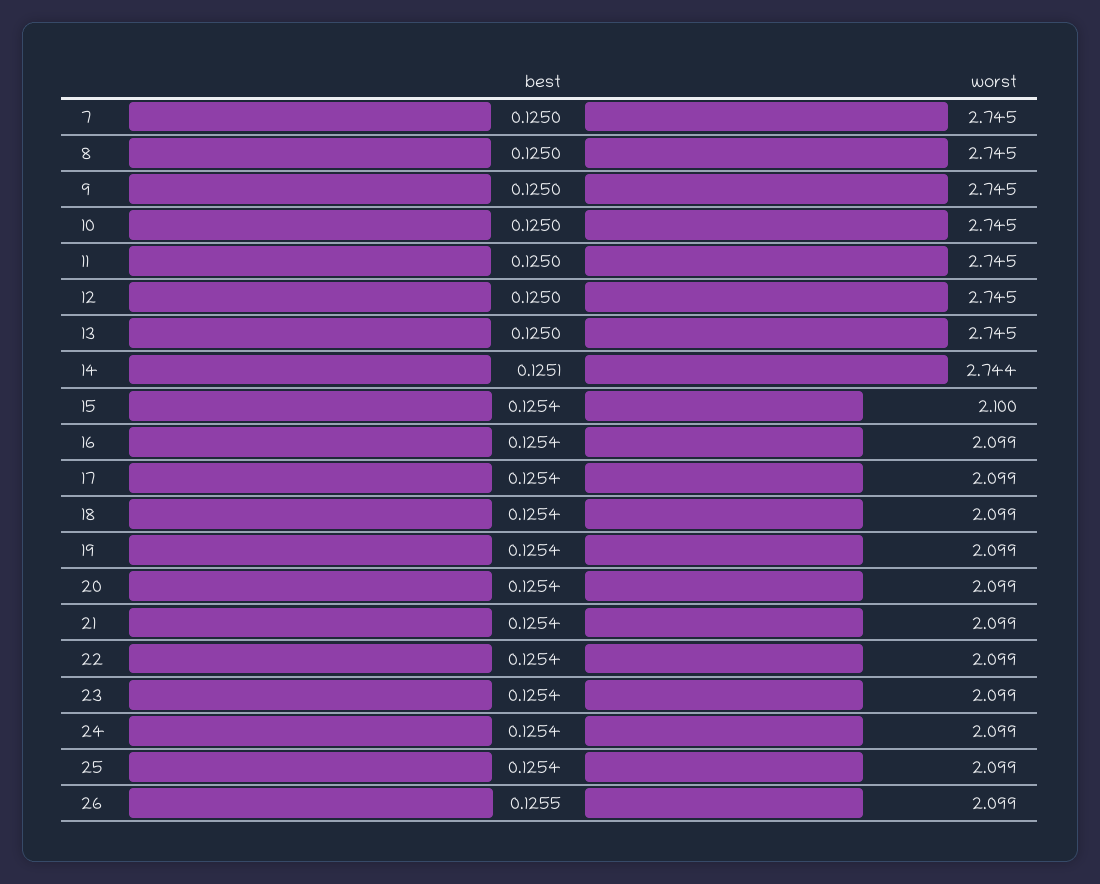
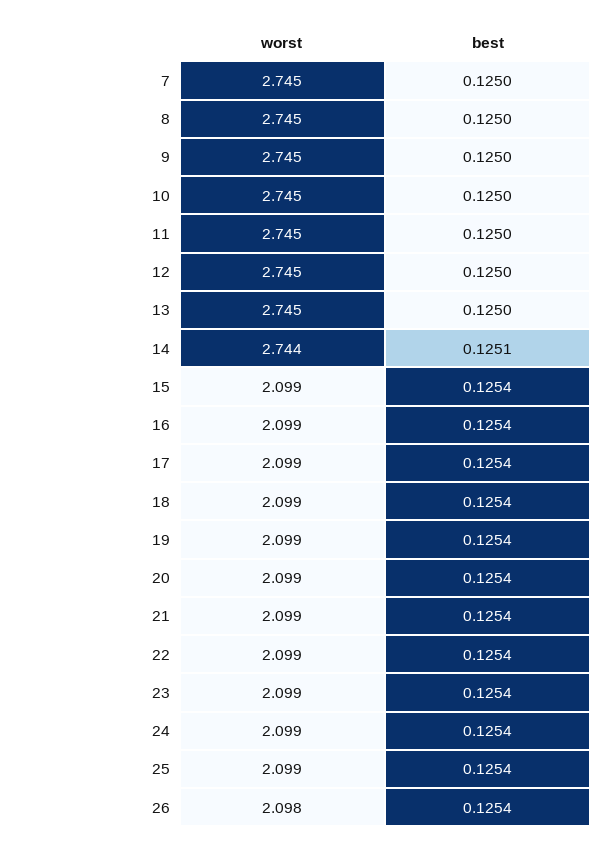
  {
    "best": {
      "7": 0.125,
      "8": 0.125,
      "9": 0.125,
      "10": 0.125,
      "11": 0.125,
      "12": 0.125,
      "13": 0.125,
      "14": 0.1251,
      "15": 0.1254,
      "16": 0.1254,
      "17": 0.1254,
      "18": 0.1254,
      "19": 0.1254,
      "20": 0.1254,
      "21": 0.1254,
      "22": 0.1254,
      "23": 0.1254,
      "24": 0.1254,
      "25": 0.1254,
-     "26": 0.1255
+     "26": 0.1254
    },
    "worst": {
      "7": 2.745,
      "8": 2.745,
      "9": 2.745,
      "10": 2.745,
      "11": 2.745,
      "12": 2.745,
      "13": 2.745,
      "14": 2.744,
-     "15": 2.1,
+     "15": 2.099,
      "16": 2.099,
      "17": 2.099,
      "18": 2.099,
      "19": 2.099,
      "20": 2.099,
      "21": 2.099,
      "22": 2.099,
      "23": 2.099,
      "24": 2.099,
      "25": 2.099,
-     "26": 2.099
+     "26": 2.098
    }
  }

